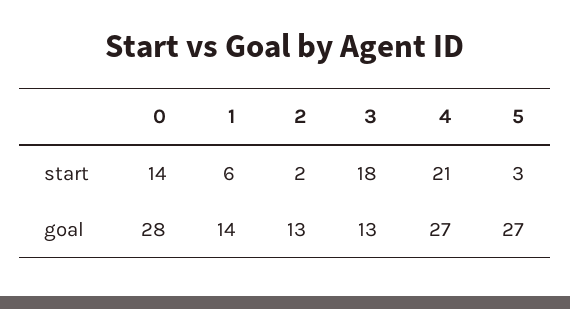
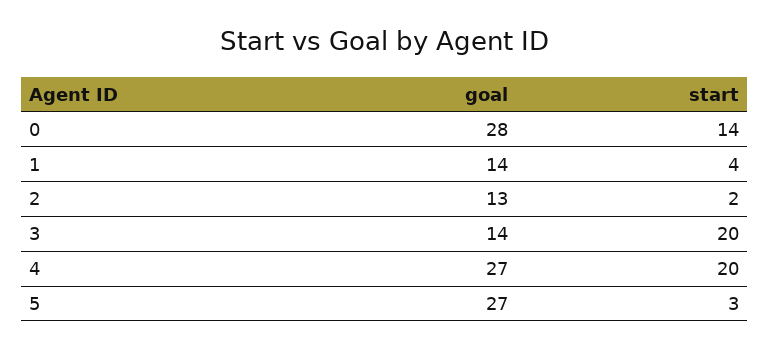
  {
    "0": {
      "start": 14,
      "goal": 28
    },
    "1": {
-     "start": 6,
+     "start": 4,
      "goal": 14
    },
    "2": {
      "start": 2,
      "goal": 13
    },
    "3": {
-     "start": 18,
+     "start": 20,
-     "goal": 13
+     "goal": 14
    },
    "4": {
-     "start": 21,
+     "start": 20,
      "goal": 27
    },
    "5": {
      "start": 3,
      "goal": 27
    }
  }

